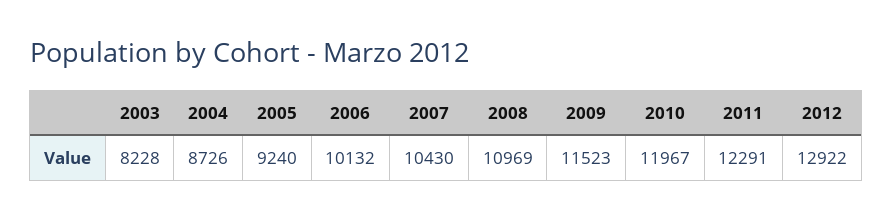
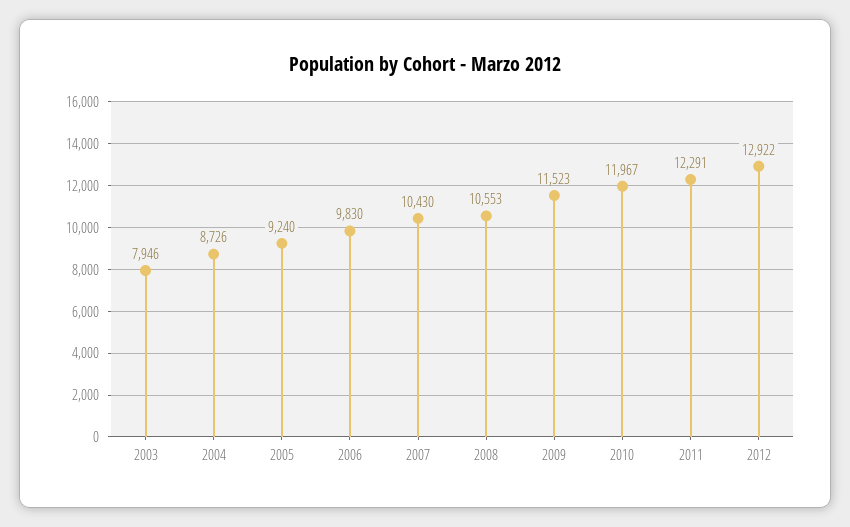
  {
-   "2003": 8228,
+   "2003": 7946,
    "2004": 8726,
    "2005": 9240,
-   "2006": 10132,
+   "2006": 9830,
    "2007": 10430,
-   "2008": 10969,
+   "2008": 10553,
    "2009": 11523,
    "2010": 11967,
    "2011": 12291,
    "2012": 12922
  }

